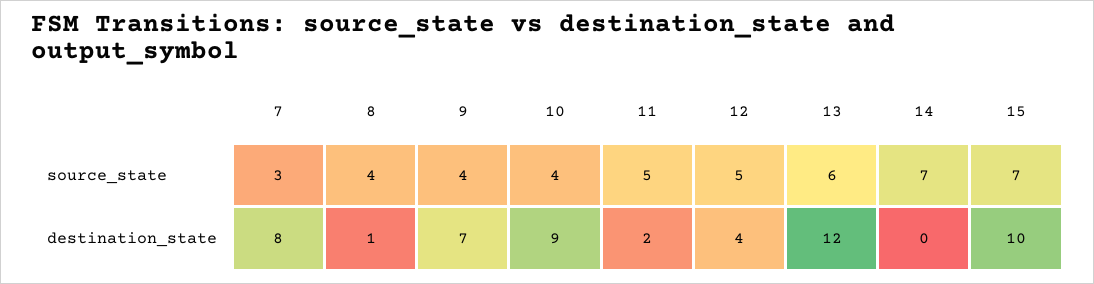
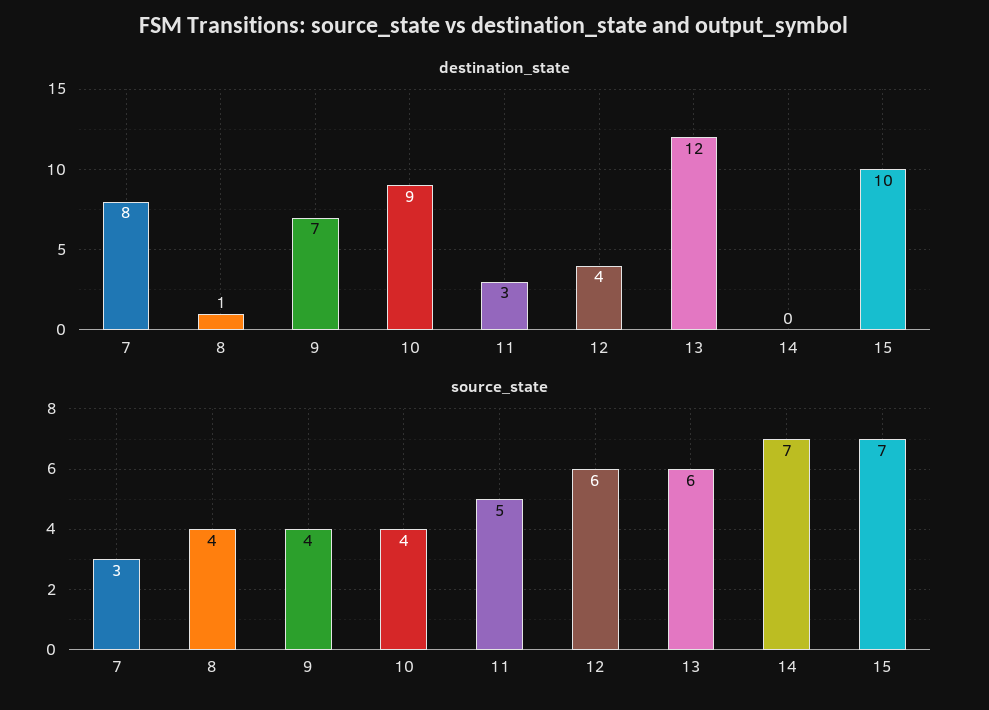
  {
    "source_state": {
      "7": 3,
      "8": 4,
      "9": 4,
      "10": 4,
      "11": 5,
-     "12": 5,
+     "12": 6,
      "13": 6,
      "14": 7,
      "15": 7
    },
    "destination_state": {
      "7": 8,
      "8": 1,
      "9": 7,
      "10": 9,
-     "11": 2,
+     "11": 3,
      "12": 4,
      "13": 12,
      "14": 0,
      "15": 10
    }
  }

